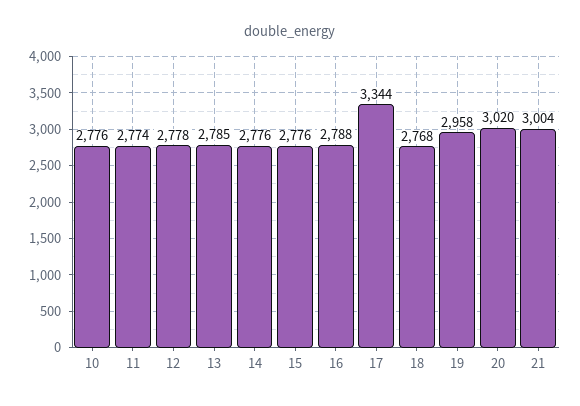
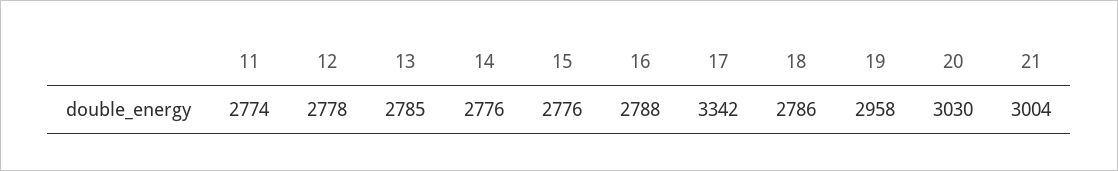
  {
-   "10": 2776,
    "11": 2774,
    "12": 2778,
    "13": 2785,
    "14": 2776,
    "15": 2776,
    "16": 2788,
-   "17": 3344,
+   "17": 3342,
-   "18": 2768,
+   "18": 2786,
    "19": 2958,
-   "20": 3020,
+   "20": 3030,
    "21": 3004
  }

